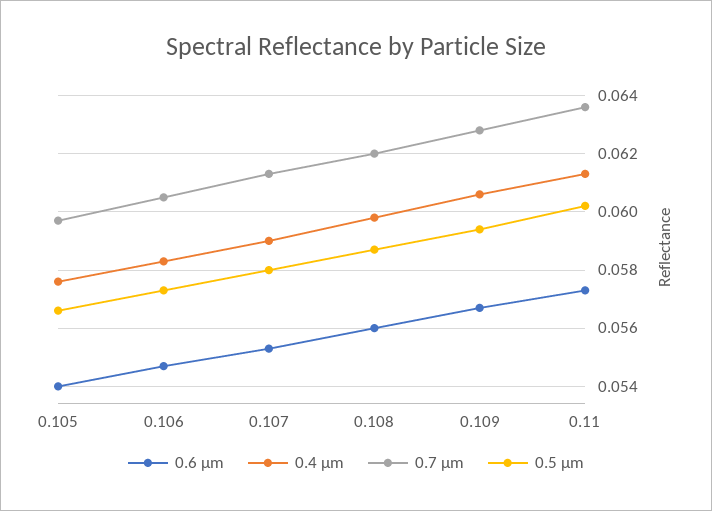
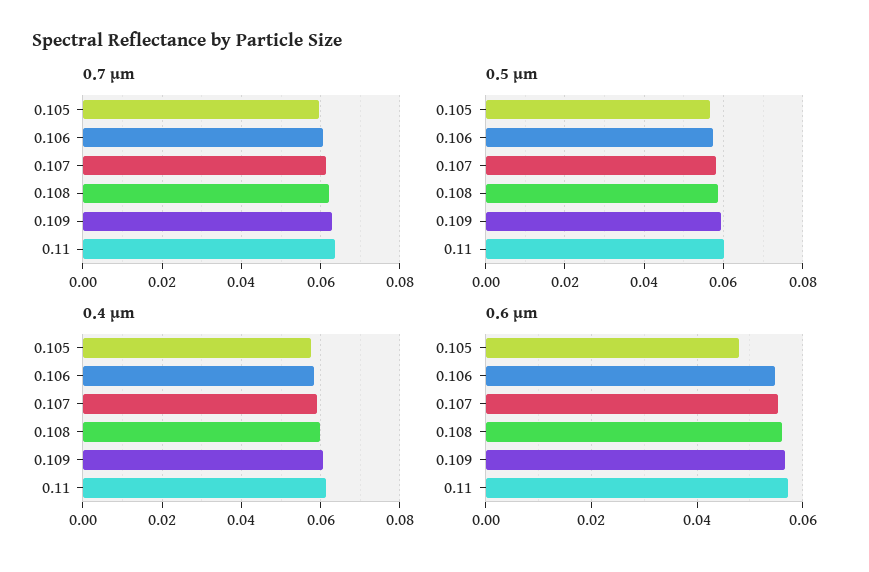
  {
    "0.6 µm": {
-     "0.105": 0.054,
+     "0.105": 0.048,
      "0.106": 0.0545,
      "0.107": 0.0555,
      "0.108": 0.056,
      "0.109": 0.0565,
      "0.11": 0.0575
    },
    "0.4 µm": {
      "0.105": 0.0575,
      "0.106": 0.0585,
      "0.107": 0.059,
      "0.108": 0.06,
      "0.109": 0.0605,
      "0.11": 0.0615
    },
    "0.7 µm": {
      "0.105": 0.0595,
      "0.106": 0.0605,
      "0.107": 0.0615,
      "0.108": 0.062,
      "0.109": 0.063,
      "0.11": 0.0635
    },
    "0.5 µm": {
      "0.105": 0.0565,
      "0.106": 0.0575,
      "0.107": 0.058,
      "0.108": 0.0585,
      "0.109": 0.0595,
      "0.11": 0.06
    }
  }

